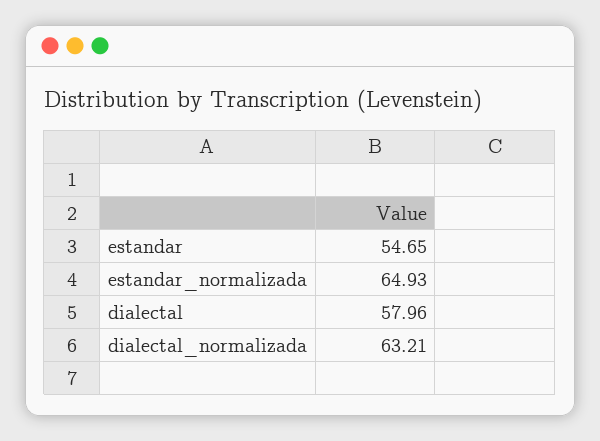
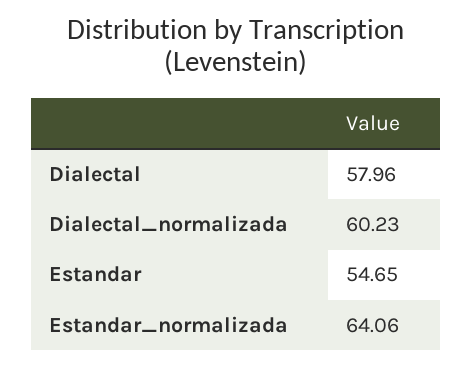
  {
    "estandar": 54.65,
-   "estandar_normalizada": 64.93,
+   "estandar_normalizada": 64.06,
    "dialectal": 57.96,
-   "dialectal_normalizada": 63.21
+   "dialectal_normalizada": 60.23
  }

